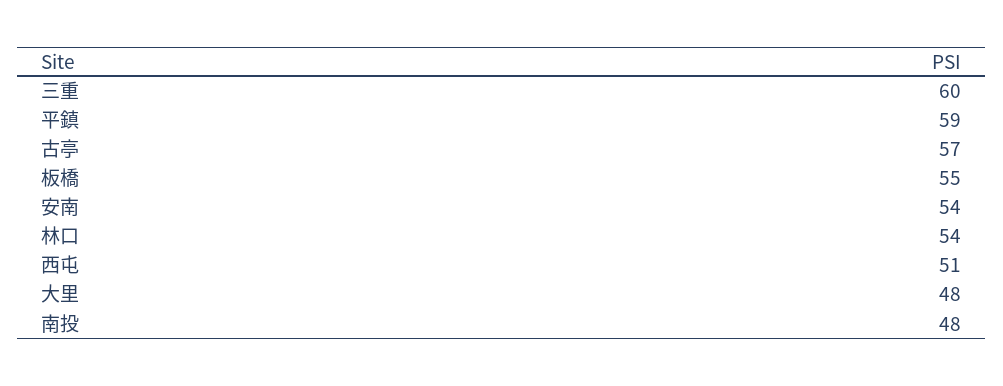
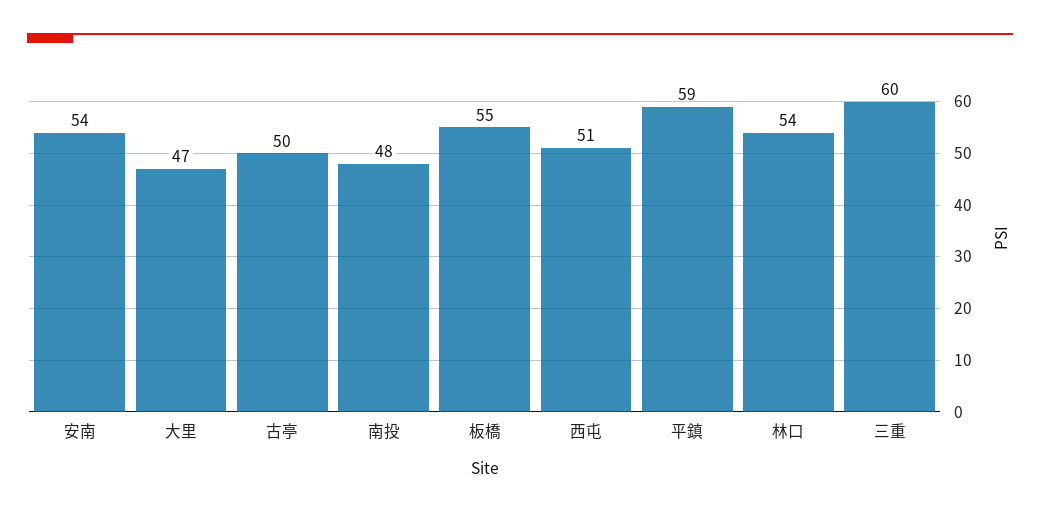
  {
    "三重": 60,
    "平鎮": 59,
-   "古亭": 57,
+   "古亭": 50,
    "板橋": 55,
    "安南": 54,
    "林口": 54,
    "西屯": 51,
-   "大里": 48,
+   "大里": 47,
    "南投": 48
  }

